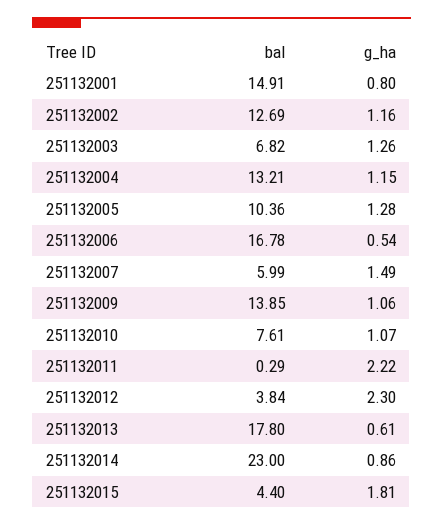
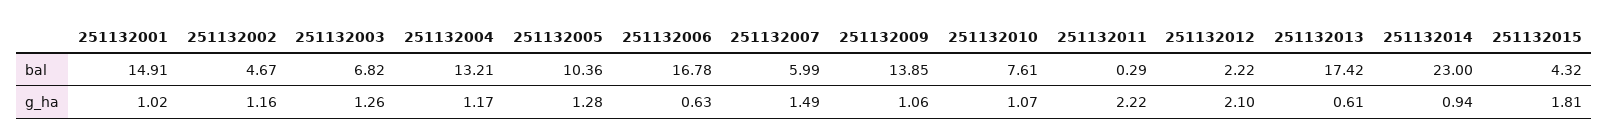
  {
    "bal": {
      "251132001": 14.91,
-     "251132002": 12.69,
+     "251132002": 4.67,
      "251132003": 6.82,
      "251132004": 13.21,
      "251132005": 10.36,
      "251132006": 16.78,
      "251132007": 5.99,
      "251132009": 13.85,
      "251132010": 7.61,
      "251132011": 0.29,
-     "251132012": 3.84,
+     "251132012": 2.22,
-     "251132013": 17.8,
+     "251132013": 17.42,
      "251132014": 23,
-     "251132015": 4.4
+     "251132015": 4.32
    },
    "g_ha": {
-     "251132001": 0.8,
+     "251132001": 1.02,
      "251132002": 1.16,
      "251132003": 1.26,
-     "251132004": 1.15,
+     "251132004": 1.17,
      "251132005": 1.28,
-     "251132006": 0.54,
+     "251132006": 0.63,
      "251132007": 1.49,
      "251132009": 1.06,
      "251132010": 1.07,
      "251132011": 2.22,
-     "251132012": 2.3,
+     "251132012": 2.1,
      "251132013": 0.61,
-     "251132014": 0.86,
+     "251132014": 0.94,
      "251132015": 1.81
    }
  }

